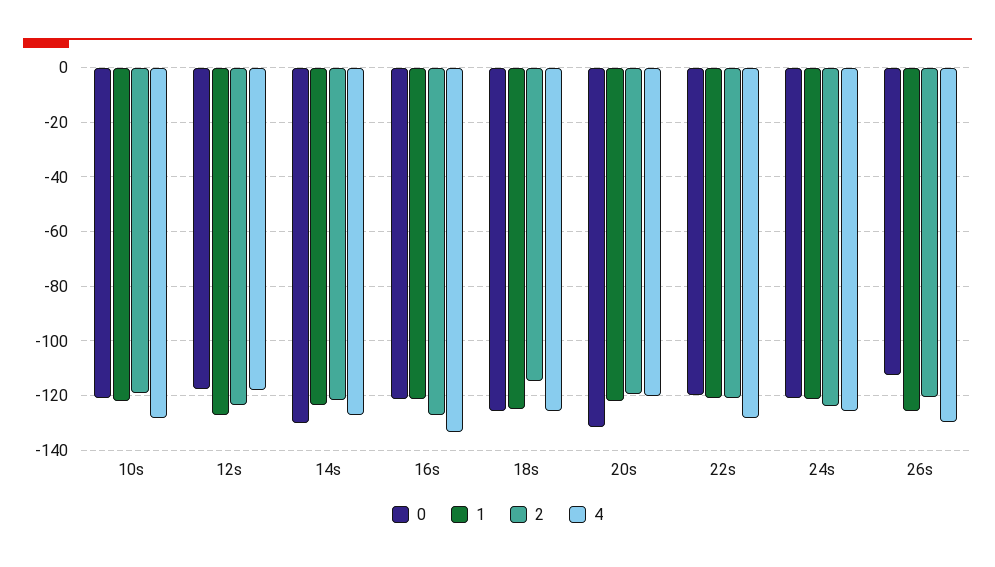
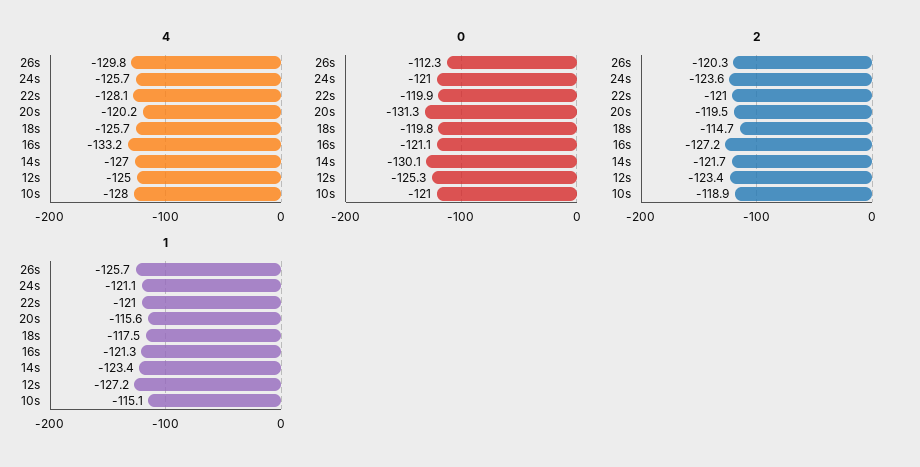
  {
    "0": {
      "10s": -121,
-     "12s": -117.5,
+     "12s": -125.3,
      "14s": -130.1,
      "16s": -121.1,
-     "18s": -125,
+     "18s": -119.8,
      "20s": -131.3,
      "22s": -119.9,
      "24s": -121,
      "26s": -112.3
    },
    "1": {
-     "10s": -122.5,
+     "10s": -115.1,
      "12s": -127.2,
      "14s": -123.4,
      "16s": -121.3,
-     "18s": -125,
+     "18s": -117.5,
-     "20s": -122.5,
+     "20s": -115.6,
      "22s": -121,
      "24s": -121.1,
      "26s": -125.7
    },
    "2": {
      "10s": -118.9,
      "12s": -123.4,
      "14s": -121.7,
      "16s": -127.2,
      "18s": -114.7,
      "20s": -119.5,
      "22s": -121,
      "24s": -123.6,
      "26s": -120.3
    },
    "4": {
      "10s": -128,
-     "12s": -117.5,
+     "12s": -125,
      "14s": -127,
      "16s": -133.2,
      "18s": -125.7,
      "20s": -120.2,
      "22s": -128.1,
      "24s": -125.7,
      "26s": -129.8
    }
  }

